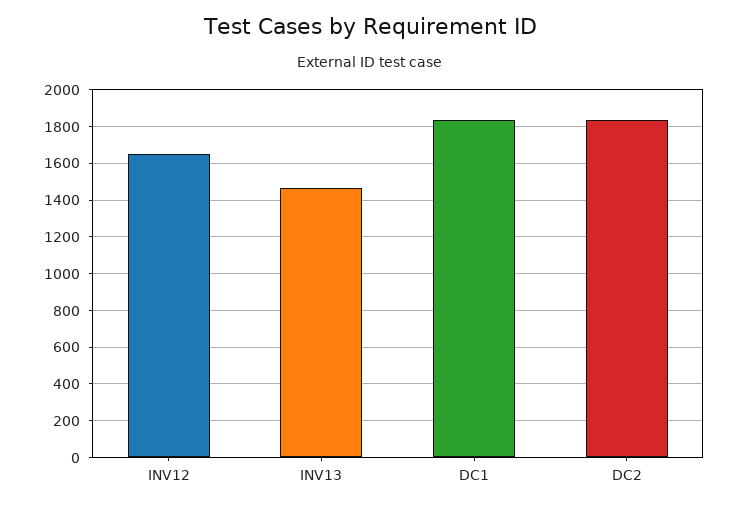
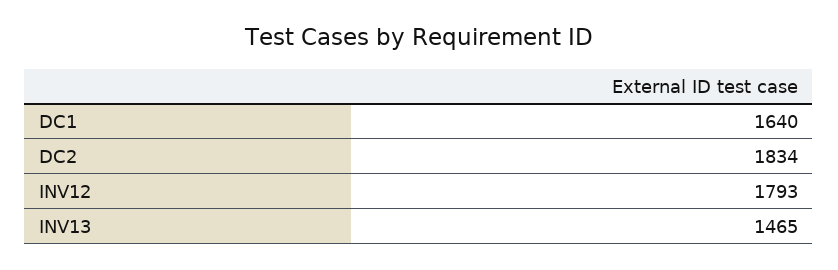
  {
-   "INV12": 1650,
+   "INV12": 1793,
    "INV13": 1465,
-   "DC1": 1850,
+   "DC1": 1640,
    "DC2": 1834
  }

